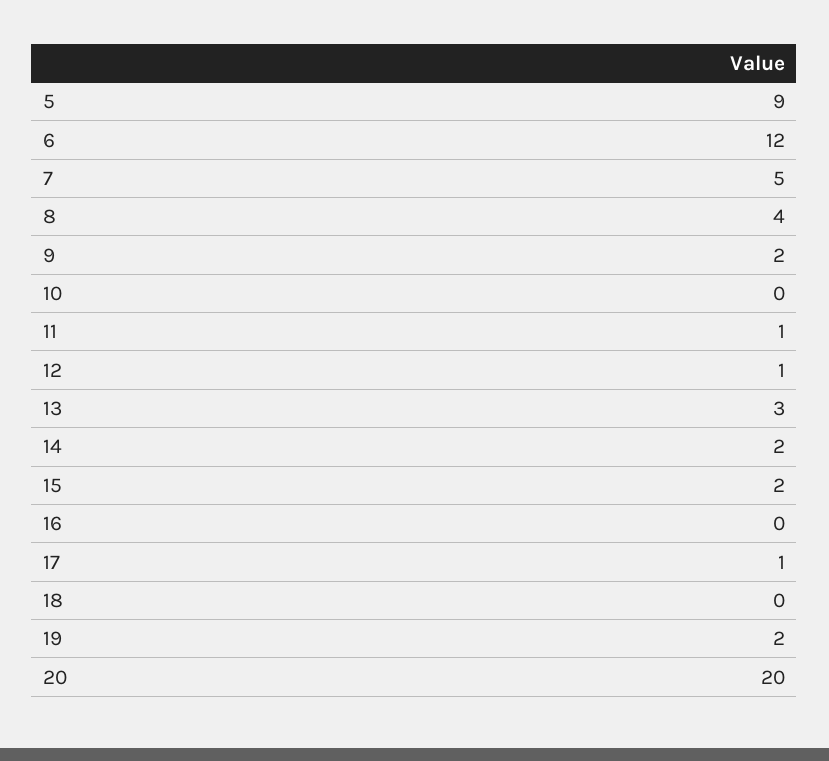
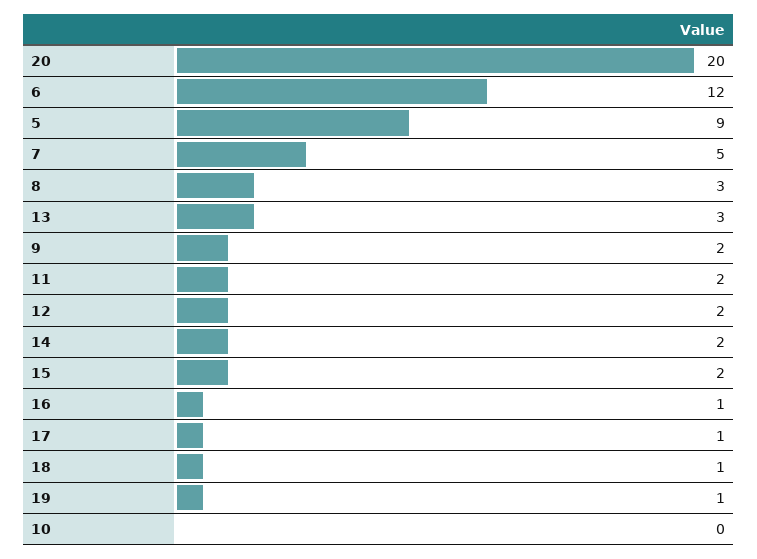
  {
    "5": 9,
    "6": 12,
    "7": 5,
-   "8": 4,
+   "8": 3,
    "9": 2,
    "10": 0,
-   "11": 1,
+   "11": 2,
-   "12": 1,
+   "12": 2,
    "13": 3,
    "14": 2,
    "15": 2,
-   "16": 0,
+   "16": 1,
    "17": 1,
-   "18": 0,
+   "18": 1,
-   "19": 2,
+   "19": 1,
    "20": 20
  }

